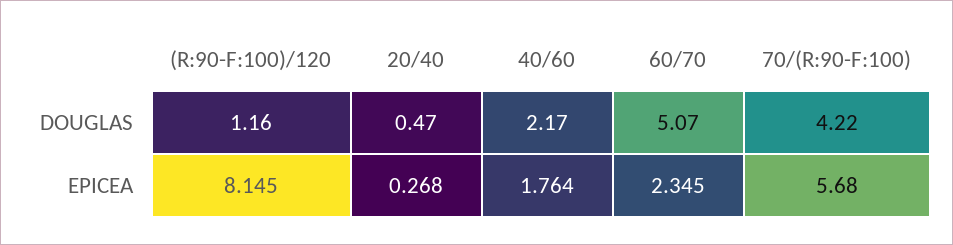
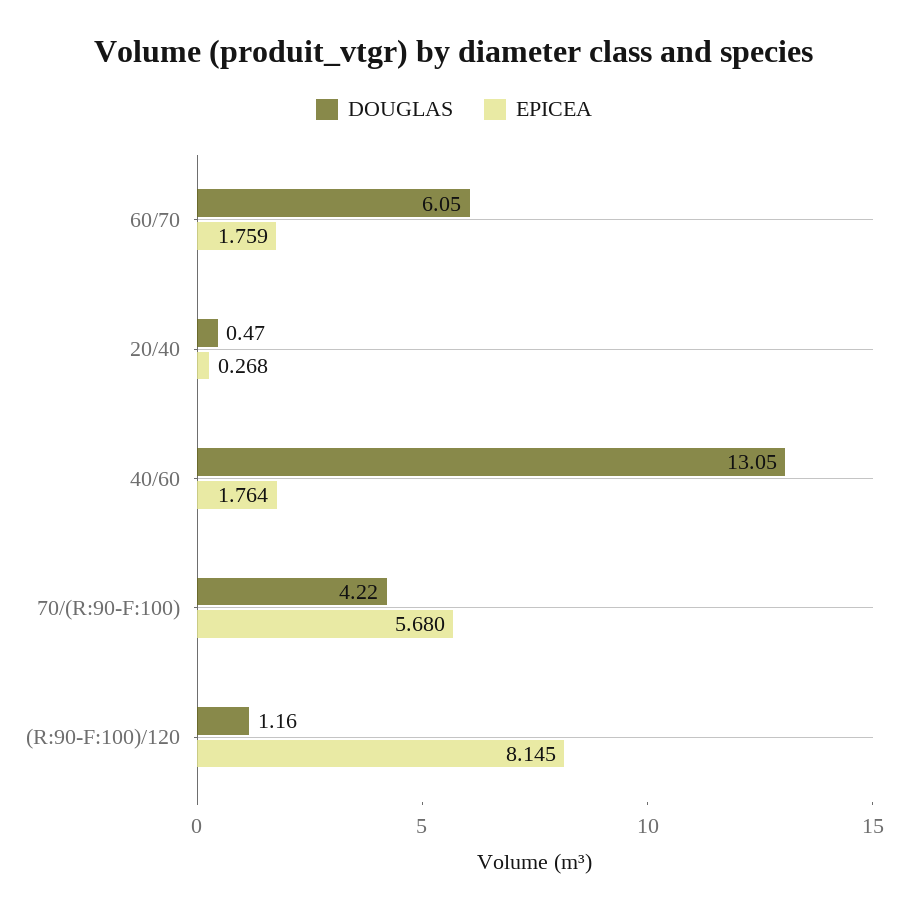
  {
    "DOUGLAS": {
      "(R:90-F:100)/120": 1.16,
      "20/40": 0.47,
-     "40/60": 2.17,
+     "40/60": 13.05,
-     "60/70": 5.07,
+     "60/70": 6.05,
      "70/(R:90-F:100)": 4.22
    },
    "EPICEA": {
      "(R:90-F:100)/120": 8.145,
      "20/40": 0.268,
      "40/60": 1.764,
-     "60/70": 2.345,
+     "60/70": 1.759,
      "70/(R:90-F:100)": 5.68
    }
  }

